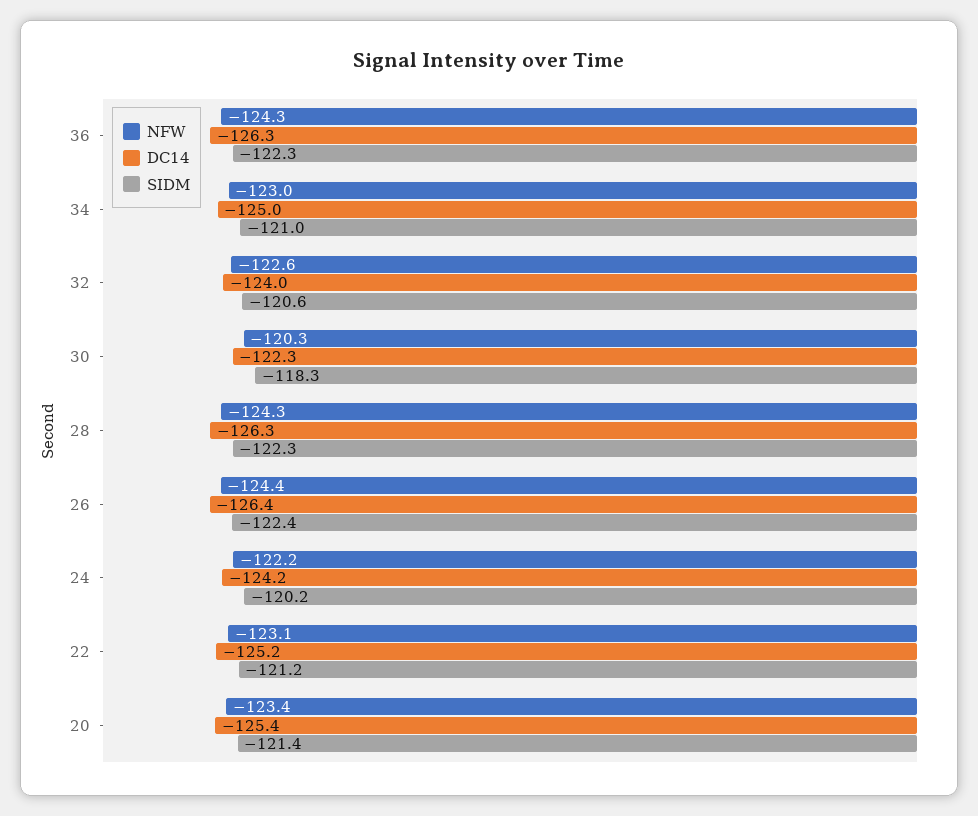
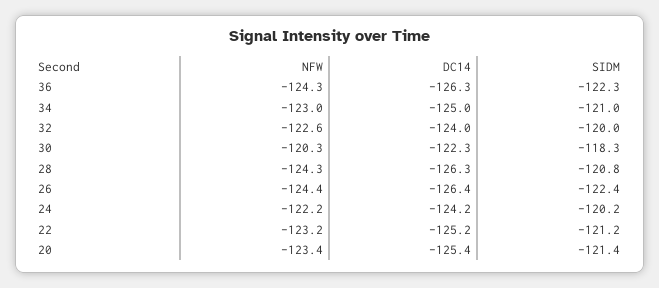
  {
    "NFW": {
      "36": -124.3,
      "34": -123,
      "32": -122.6,
      "30": -120.3,
      "28": -124.3,
      "26": -124.4,
      "24": -122.2,
-     "22": -123.1,
+     "22": -123.2,
      "20": -123.4
    },
    "DC14": {
      "36": -126.3,
      "34": -125,
      "32": -124,
      "30": -122.3,
      "28": -126.3,
      "26": -126.4,
      "24": -124.2,
      "22": -125.2,
      "20": -125.4
    },
    "SIDM": {
      "36": -122.3,
      "34": -121,
-     "32": -120.6,
+     "32": -120,
      "30": -118.3,
-     "28": -122.3,
+     "28": -120.8,
      "26": -122.4,
      "24": -120.2,
      "22": -121.2,
      "20": -121.4
    }
  }

